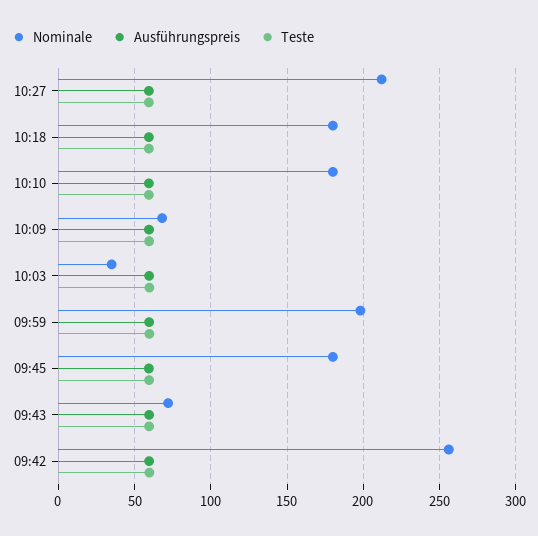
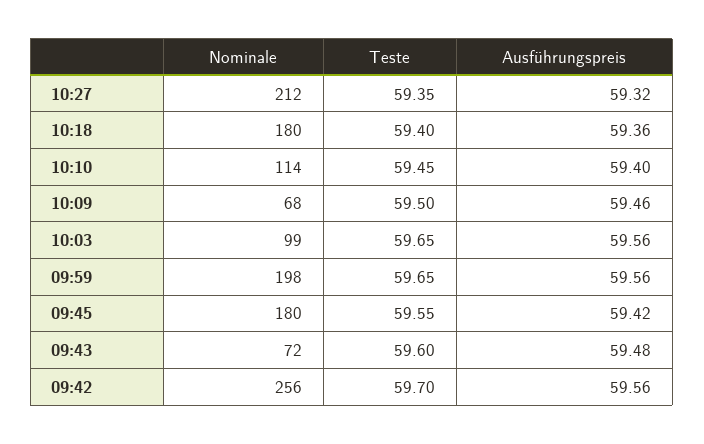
  {
    "Nominale": {
      "10:27": 212,
      "10:18": 180,
-     "10:10": 180,
+     "10:10": 114,
      "10:09": 68,
-     "10:03": 35,
+     "10:03": 99,
      "09:59": 198,
      "09:45": 180,
      "09:43": 72,
      "09:42": 256
    },
    "Ausführungspreis": {
      "10:27": 59.32,
      "10:18": 59.36,
      "10:10": 59.4,
      "10:09": 59.46,
      "10:03": 59.56,
      "09:59": 59.56,
      "09:45": 59.42,
      "09:43": 59.48,
      "09:42": 59.56
    },
    "Teste": {
      "10:27": 59.35,
      "10:18": 59.4,
      "10:10": 59.45,
      "10:09": 59.5,
      "10:03": 59.65,
      "09:59": 59.65,
      "09:45": 59.55,
      "09:43": 59.6,
      "09:42": 59.7
    }
  }

